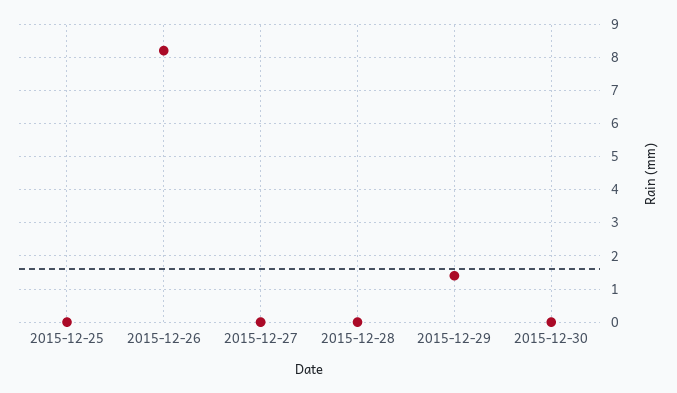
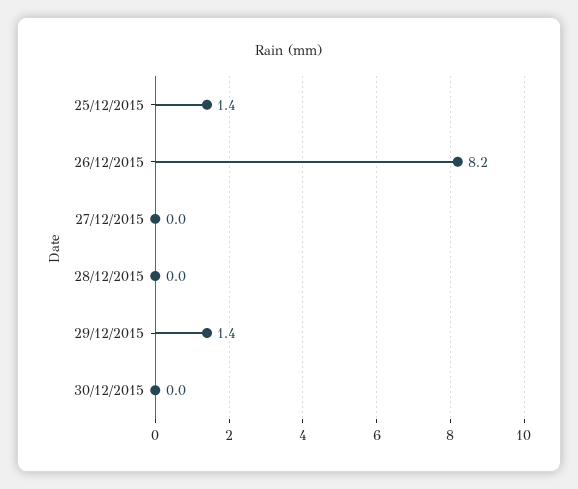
  {
-   "2015-12-25": 0,
+   "2015-12-25": 1.4,
    "2015-12-26": 8.2,
    "2015-12-27": 0,
    "2015-12-28": 0,
    "2015-12-29": 1.4,
    "2015-12-30": 0
  }

